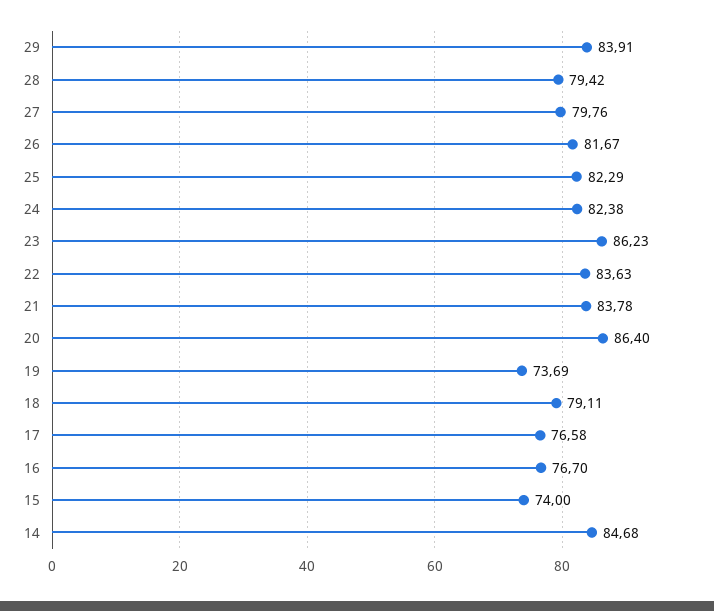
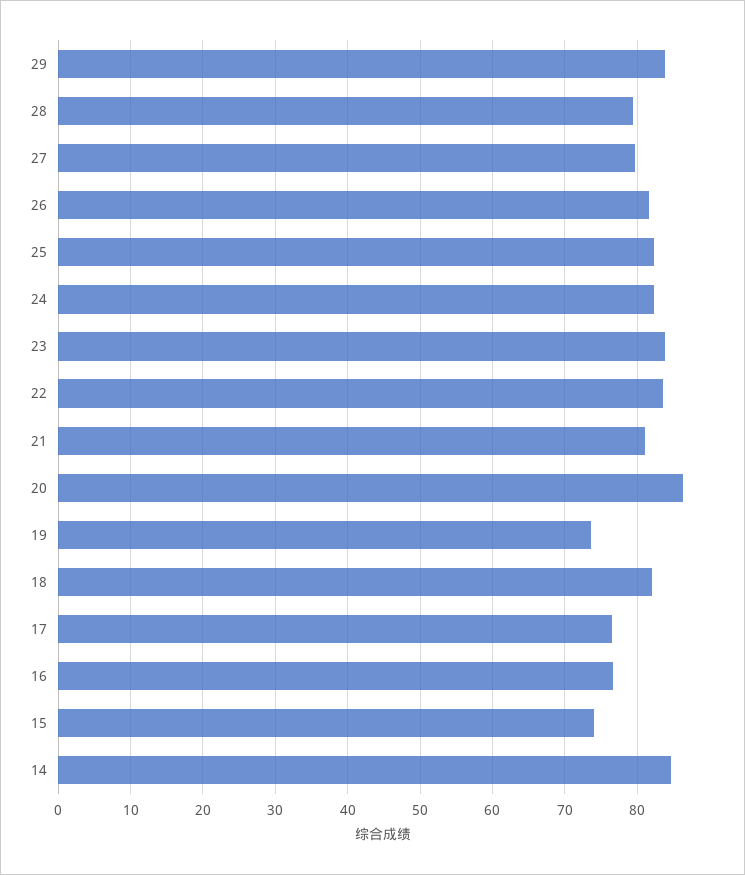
  {
    "29": 83.91,
    "28": 79.42,
    "27": 79.76,
    "26": 81.67,
    "25": 82.29,
    "24": 82.38,
-   "23": 86.23,
+   "23": 84,
    "22": 83.63,
-   "21": 83.78,
+   "21": 81,
    "20": 86.4,
    "19": 73.69,
-   "18": 79.11,
+   "18": 82,
    "17": 76.58,
    "16": 76.7,
    "15": 74,
    "14": 84.68
  }

